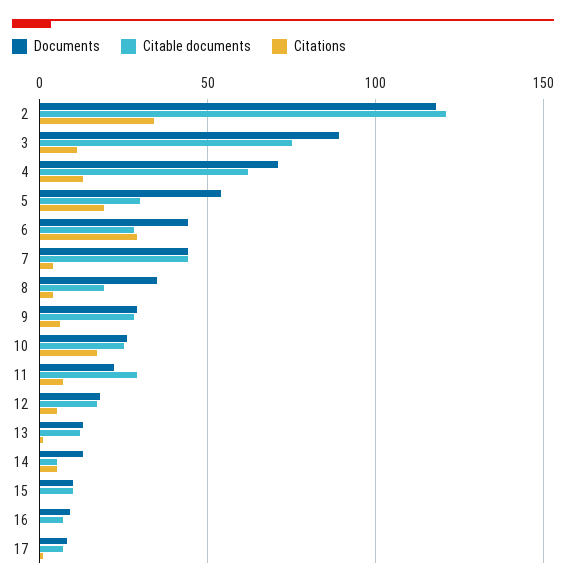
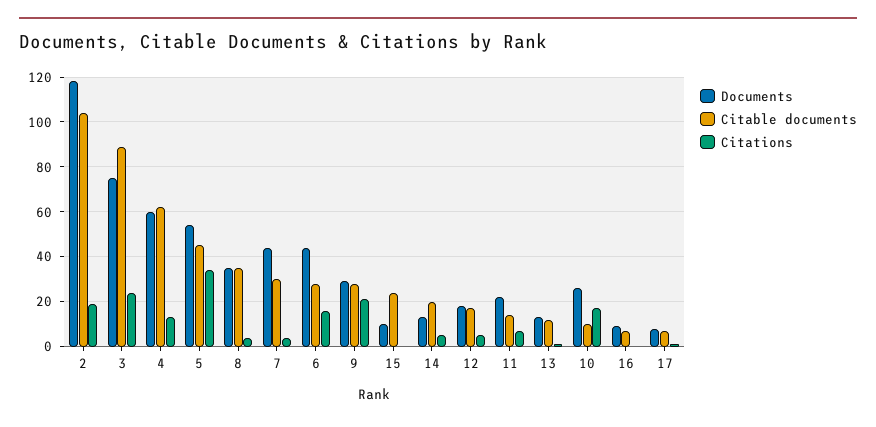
  {
    "Documents": {
      "2": 120,
-     "3": 90,
+     "3": 75,
-     "4": 70,
+     "4": 60,
      "5": 55,
      "6": 45,
      "7": 45,
      "8": 35,
      "9": 30,
      "10": 25,
      "11": 20,
      "12": 20,
      "13": 15,
      "14": 15,
      "15": 10,
      "16": 10,
      "17": 10
    },
    "Citable documents": {
-     "2": 120,
+     "2": 105,
-     "3": 75,
+     "3": 90,
      "4": 60,
-     "5": 30,
+     "5": 45,
      "6": 30,
-     "7": 45,
+     "7": 30,
-     "8": 20,
+     "8": 35,
      "9": 30,
-     "10": 25,
+     "10": 10,
-     "11": 30,
+     "11": 15,
      "12": 15,
      "13": 10,
-     "14": 5,
+     "14": 20,
-     "15": 10,
+     "15": 25,
      "16": 5,
      "17": 5
    },
    "Citations": {
-     "2": 35,
+     "2": 20,
-     "3": 10,
+     "3": 25,
      "4": 15,
-     "5": 20,
+     "5": 35,
-     "6": 30,
+     "6": 15,
      "7": 5,
      "8": 5,
-     "9": 5,
+     "9": 20,
      "10": 15,
      "11": 5,
      "12": 5,
      "13": 0,
      "14": 5,
      "15": 0,
      "16": 0,
      "17": 0
    }
  }

